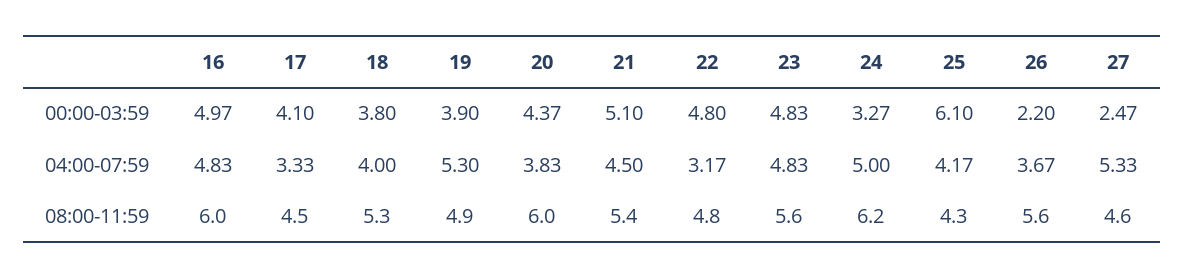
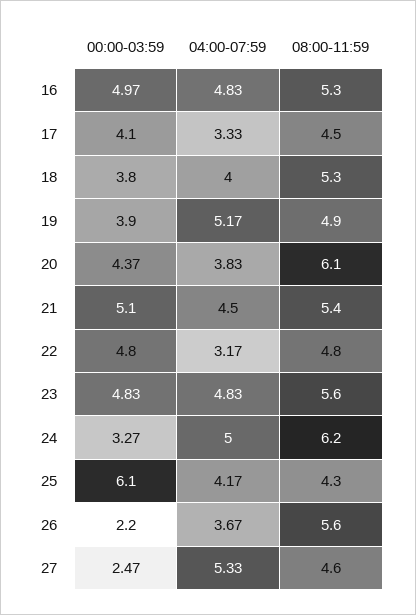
  {
    "16": {
      "00:00-03:59": 4.97,
      "04:00-07:59": 4.83,
-     "08:00-11:59": 6
+     "08:00-11:59": 5.3
    },
    "17": {
      "00:00-03:59": 4.1,
      "04:00-07:59": 3.33,
      "08:00-11:59": 4.5
    },
    "18": {
      "00:00-03:59": 3.8,
      "04:00-07:59": 4,
      "08:00-11:59": 5.3
    },
    "19": {
      "00:00-03:59": 3.9,
-     "04:00-07:59": 5.3,
+     "04:00-07:59": 5.17,
      "08:00-11:59": 4.9
    },
    "20": {
      "00:00-03:59": 4.37,
      "04:00-07:59": 3.83,
-     "08:00-11:59": 6
+     "08:00-11:59": 6.1
    },
    "21": {
      "00:00-03:59": 5.1,
      "04:00-07:59": 4.5,
      "08:00-11:59": 5.4
    },
    "22": {
      "00:00-03:59": 4.8,
      "04:00-07:59": 3.17,
      "08:00-11:59": 4.8
    },
    "23": {
      "00:00-03:59": 4.83,
      "04:00-07:59": 4.83,
      "08:00-11:59": 5.6
    },
    "24": {
      "00:00-03:59": 3.27,
      "04:00-07:59": 5,
      "08:00-11:59": 6.2
    },
    "25": {
      "00:00-03:59": 6.1,
      "04:00-07:59": 4.17,
      "08:00-11:59": 4.3
    },
    "26": {
      "00:00-03:59": 2.2,
      "04:00-07:59": 3.67,
      "08:00-11:59": 5.6
    },
    "27": {
      "00:00-03:59": 2.47,
      "04:00-07:59": 5.33,
      "08:00-11:59": 4.6
    }
  }

